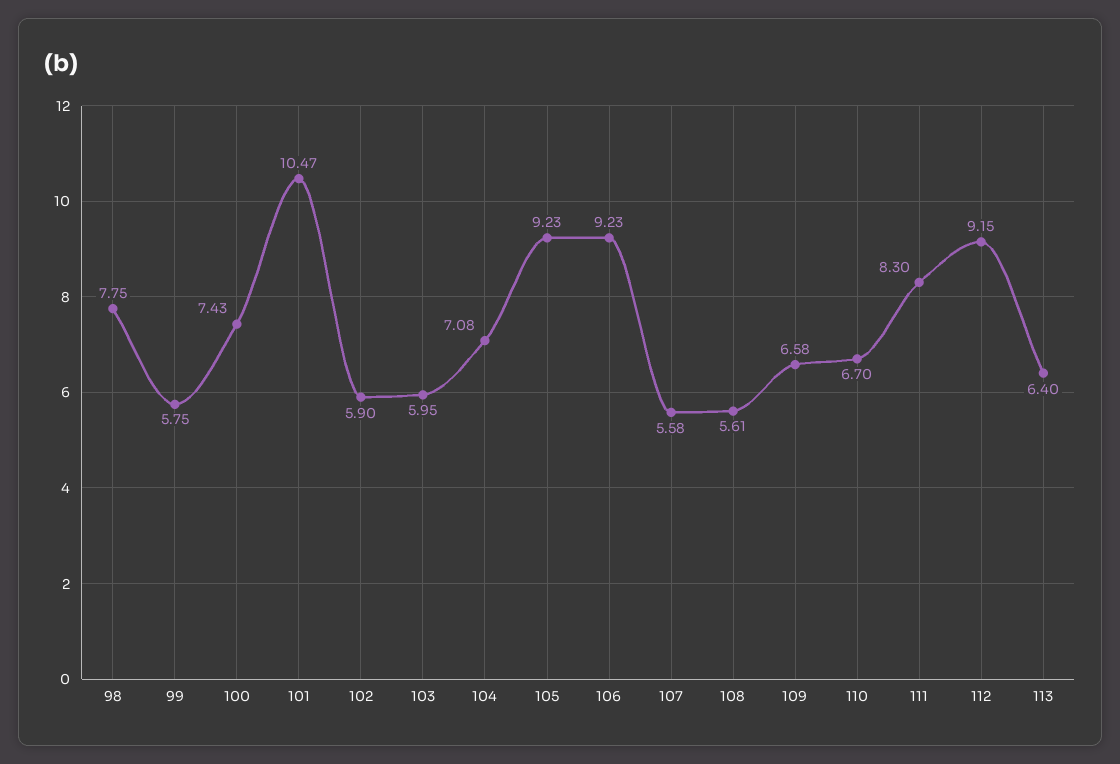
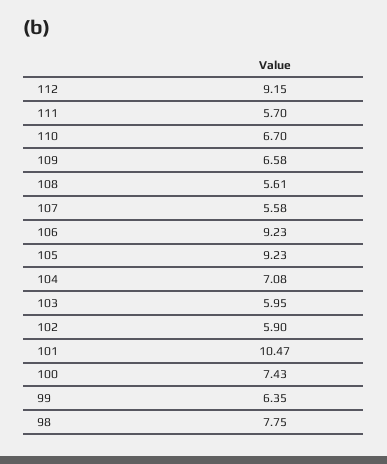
  {
    "98": 7.75,
-   "99": 5.75,
+   "99": 6.35,
    "100": 7.43,
    "101": 10.47,
    "102": 5.9,
    "103": 5.95,
    "104": 7.08,
    "105": 9.23,
    "106": 9.23,
    "107": 5.58,
    "108": 5.61,
    "109": 6.58,
    "110": 6.7,
-   "111": 8.3,
+   "111": 5.7,
-   "112": 9.15,
+   "112": 9.15
-   "113": 6.4
  }

